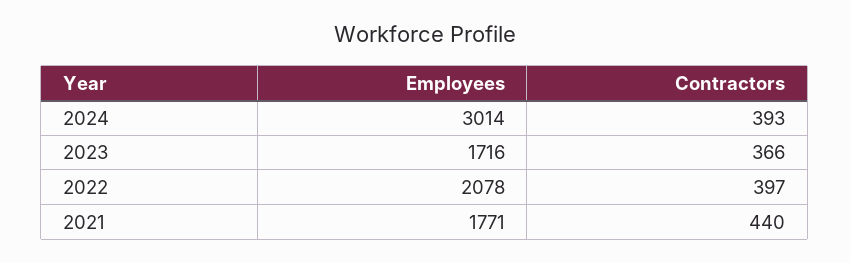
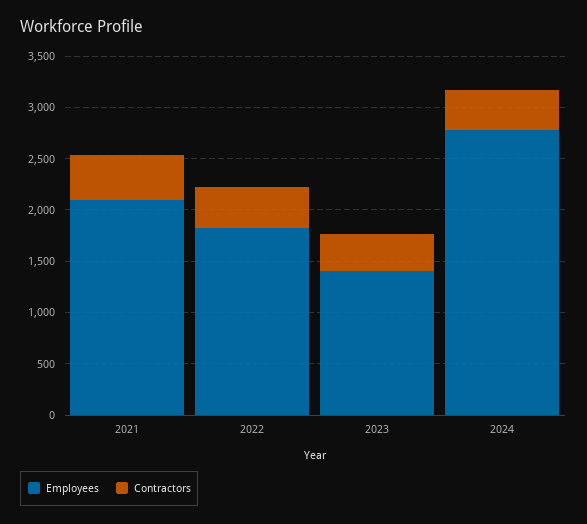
  {
    "Employees": {
-     "2024": 3014,
+     "2024": 2800,
-     "2023": 1716,
+     "2023": 1400,
-     "2022": 2078,
+     "2022": 1800,
-     "2021": 1771
+     "2021": 2100
    },
    "Contractors": {
      "2024": 393,
      "2023": 366,
      "2022": 397,
      "2021": 440
    }
  }

